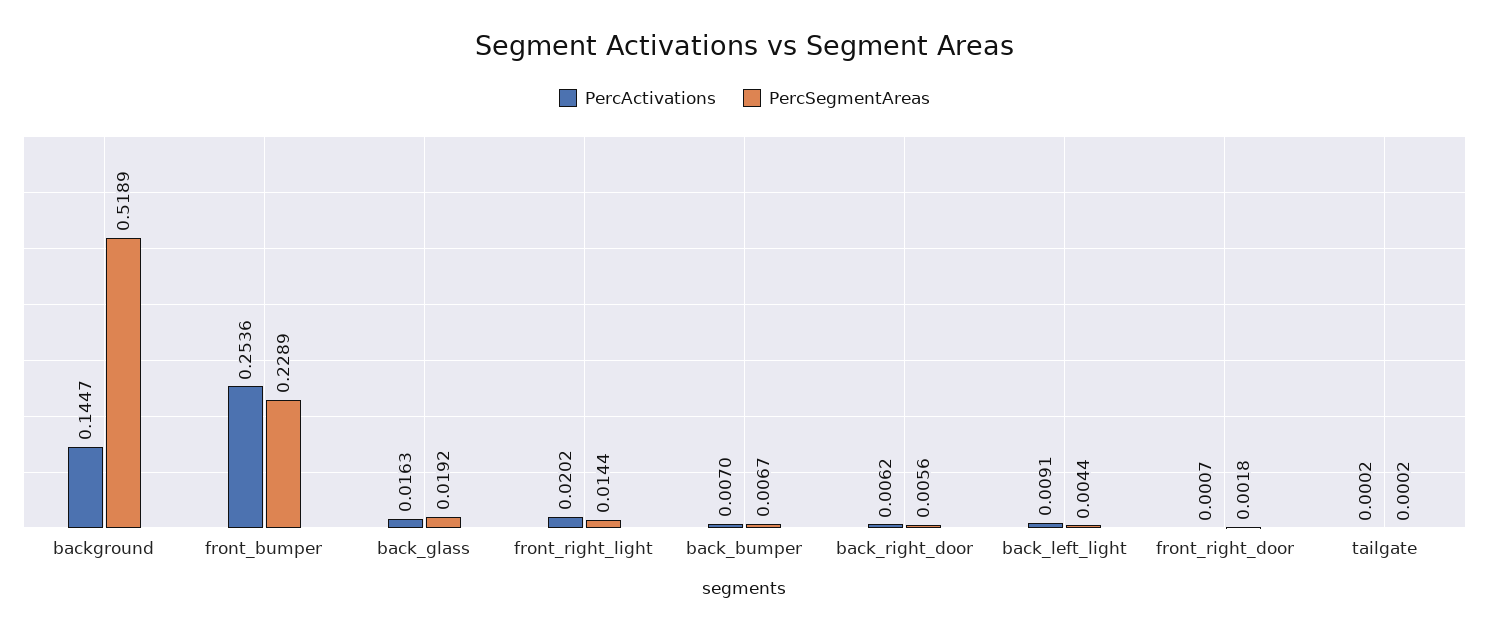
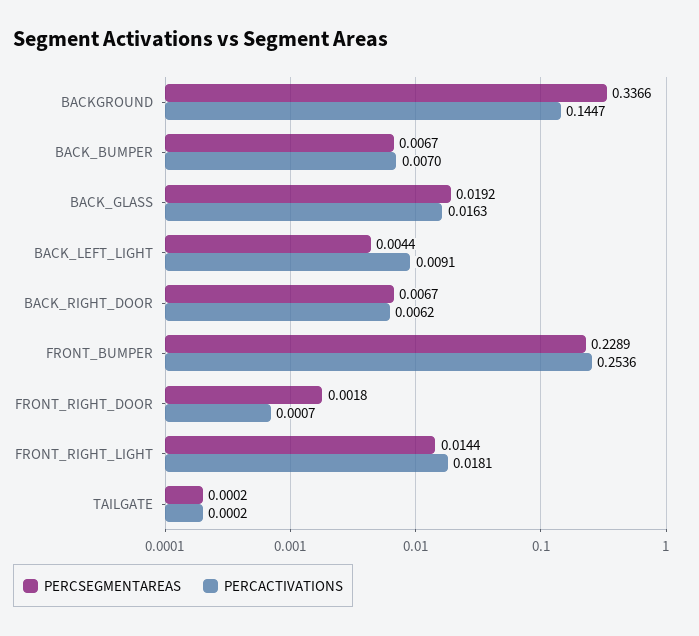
  {
    "PercActivations": {
      "background": 0.1447,
      "front_bumper": 0.2536,
      "back_glass": 0.0163,
-     "front_right_light": 0.0202,
+     "front_right_light": 0.0181,
      "back_bumper": 0.007,
      "back_right_door": 0.0062,
      "back_left_light": 0.0091,
      "front_right_door": 0.0007,
      "tailgate": 0.0002
    },
    "PercSegmentAreas": {
-     "background": 0.5189,
+     "background": 0.3366,
      "front_bumper": 0.2289,
      "back_glass": 0.0192,
      "front_right_light": 0.0144,
      "back_bumper": 0.0067,
-     "back_right_door": 0.0056,
+     "back_right_door": 0.0067,
      "back_left_light": 0.0044,
      "front_right_door": 0.0018,
      "tailgate": 0.0002
    }
  }

